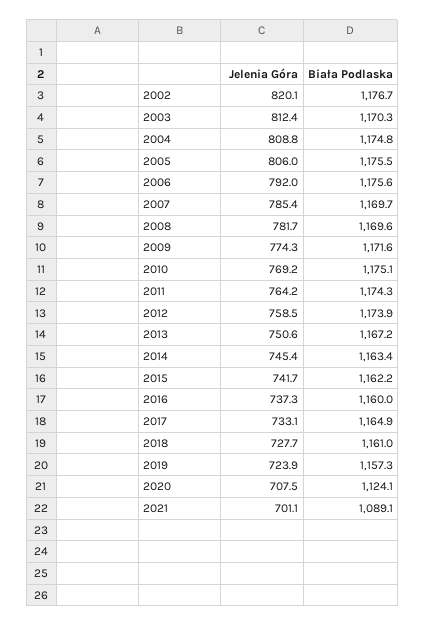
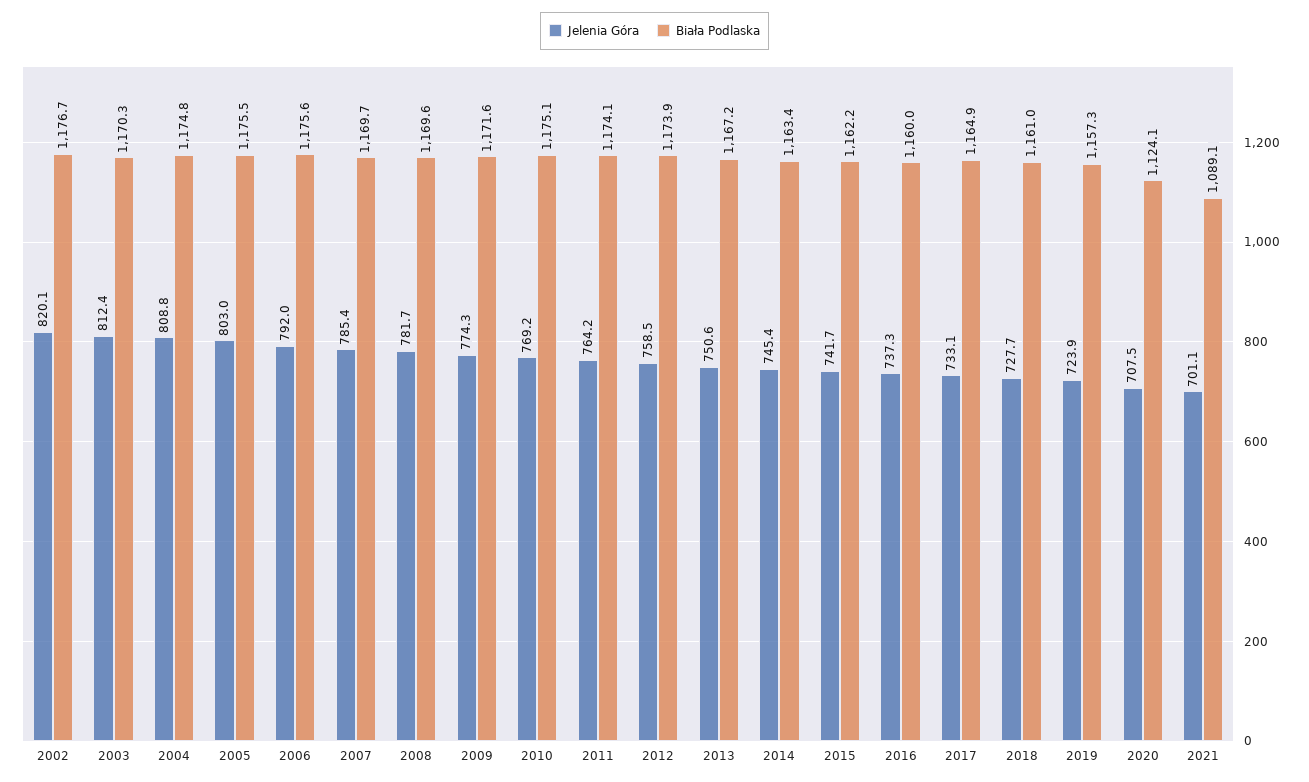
  {
    "Jelenia Góra": {
      "2002": 820.1,
      "2003": 812.4,
      "2004": 808.8,
-     "2005": 806,
+     "2005": 803,
      "2006": 792,
      "2007": 785.4,
      "2008": 781.7,
      "2009": 774.3,
      "2010": 769.2,
      "2011": 764.2,
      "2012": 758.5,
      "2013": 750.6,
      "2014": 745.4,
      "2015": 741.7,
      "2016": 737.3,
      "2017": 733.1,
      "2018": 727.7,
      "2019": 723.9,
      "2020": 707.5,
      "2021": 701.1
    },
    "Biała Podlaska": {
      "2002": 1176.7,
      "2003": 1170.3,
      "2004": 1174.8,
      "2005": 1175.5,
      "2006": 1175.6,
      "2007": 1169.7,
      "2008": 1169.6,
      "2009": 1171.6,
      "2010": 1175.1,
-     "2011": 1174.3,
+     "2011": 1174.1,
      "2012": 1173.9,
      "2013": 1167.2,
      "2014": 1163.4,
      "2015": 1162.2,
      "2016": 1160,
      "2017": 1164.9,
      "2018": 1161,
      "2019": 1157.3,
      "2020": 1124.1,
      "2021": 1089.1
    }
  }

